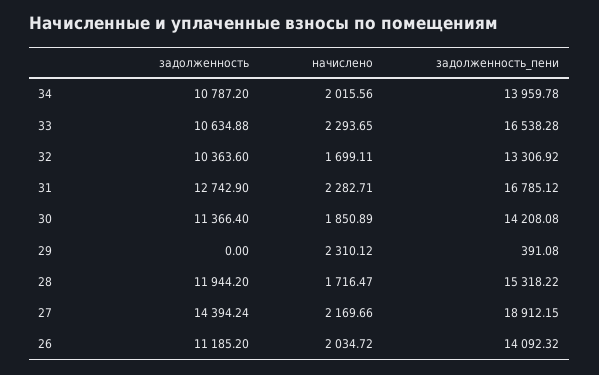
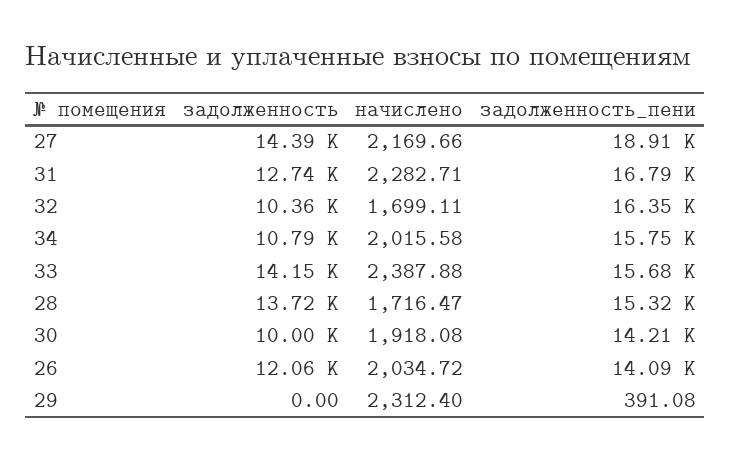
  {
    "задолженность": {
      "34": 10787.2,
-     "33": 10634.88,
+     "33": 14150,
      "32": 10363.6,
      "31": 12742.9,
-     "30": 11366.4,
+     "30": 10000,
      "29": 0,
-     "28": 11944.2,
+     "28": 13720,
      "27": 14394.24,
-     "26": 11185.2
+     "26": 12060
    },
    "начислено": {
-     "34": 2015.56,
+     "34": 2015.58,
-     "33": 2293.65,
+     "33": 2387.88,
      "32": 1699.11,
      "31": 2282.71,
-     "30": 1850.89,
+     "30": 1918.08,
-     "29": 2310.12,
+     "29": 2312.4,
      "28": 1716.47,
      "27": 2169.66,
      "26": 2034.72
    },
    "задолженность_пени": {
-     "34": 13959.78,
+     "34": 15750,
-     "33": 16538.28,
+     "33": 15680,
-     "32": 13306.92,
+     "32": 16350,
      "31": 16785.12,
      "30": 14208.08,
      "29": 391.08,
      "28": 15318.22,
      "27": 18912.15,
      "26": 14092.32
    }
  }

